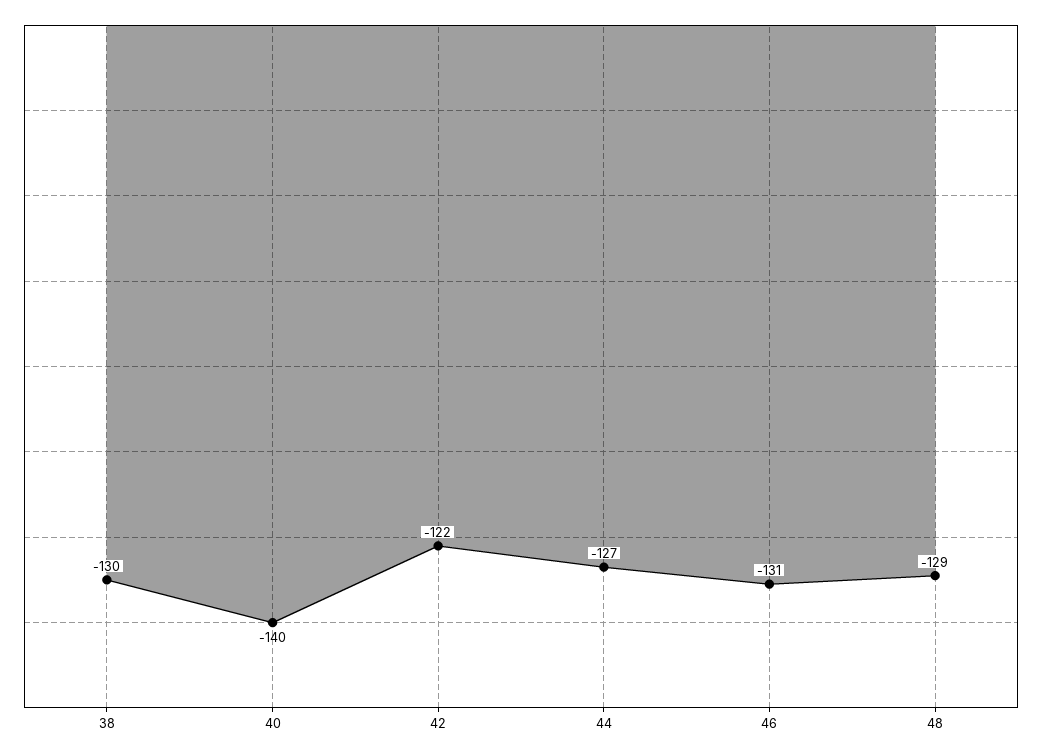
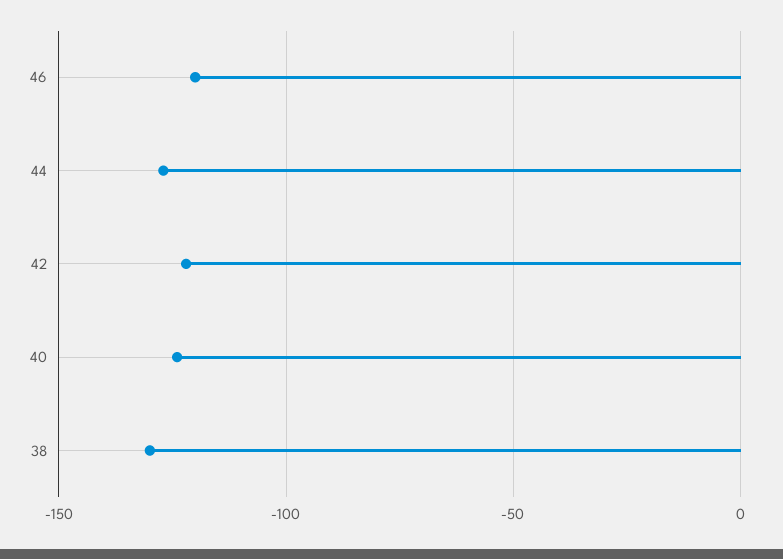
  {
    "38": -130,
-   "40": -140,
+   "40": -125,
    "42": -122,
    "44": -127,
-   "46": -131,
+   "46": -120
-   "48": -129
  }

